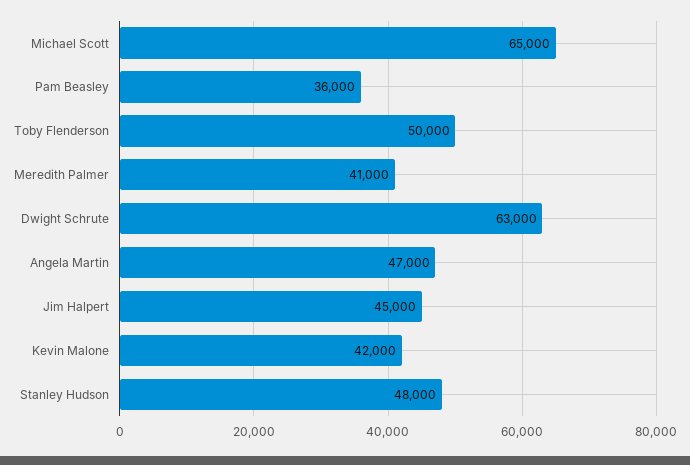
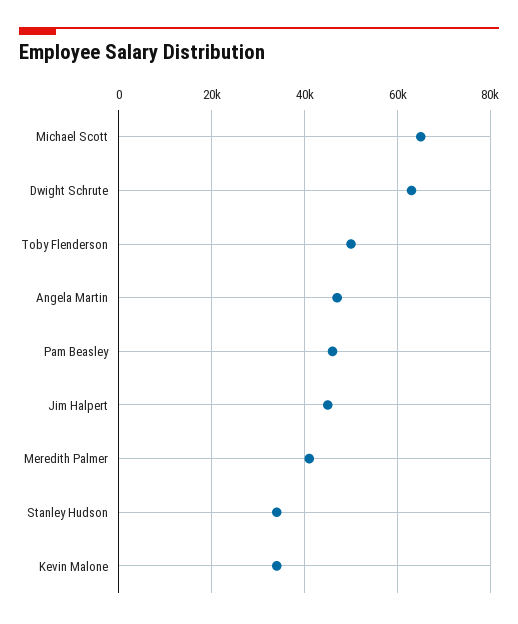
  {
    "Michael Scott": 65000,
-   "Pam Beasley": 36000,
+   "Pam Beasley": 46000,
    "Toby Flenderson": 50000,
    "Meredith Palmer": 41000,
    "Dwight Schrute": 63000,
    "Angela Martin": 47000,
    "Jim Halpert": 45000,
-   "Kevin Malone": 42000,
+   "Kevin Malone": 34000,
-   "Stanley Hudson": 48000
+   "Stanley Hudson": 34000
  }

